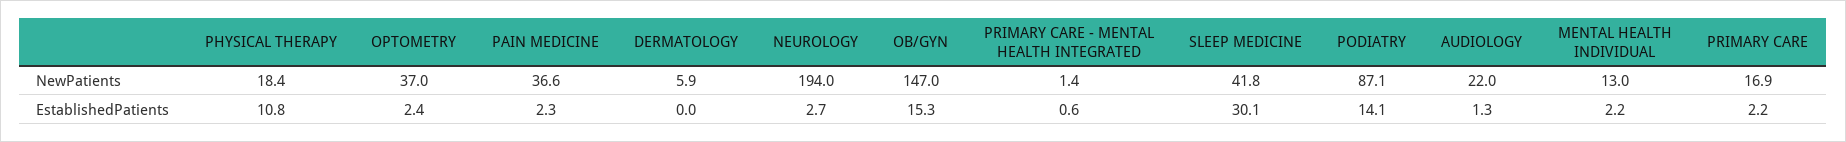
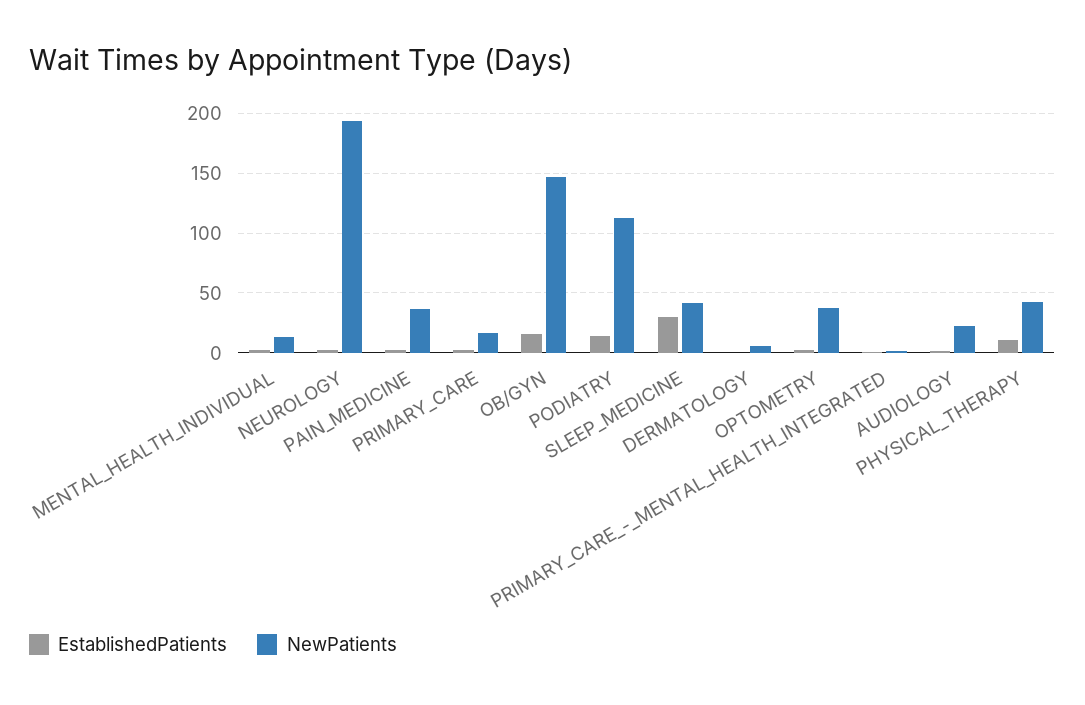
  {
    "NewPatients": {
-     "PHYSICAL THERAPY": 18.4,
+     "PHYSICAL THERAPY": 40,
      "OPTOMETRY": 37,
      "PAIN MEDICINE": 36.6,
      "DERMATOLOGY": 5.9,
      "NEUROLOGY": 194,
      "OB/GYN": 147,
      "PRIMARY CARE - MENTAL HEALTH INTEGRATED": 1.4,
      "SLEEP MEDICINE": 41.8,
-     "PODIATRY": 87.1,
+     "PODIATRY": 110,
      "AUDIOLOGY": 22,
      "MENTAL HEALTH INDIVIDUAL": 13,
      "PRIMARY CARE": 16.9
    },
    "EstablishedPatients": {
      "PHYSICAL THERAPY": 10.8,
      "OPTOMETRY": 2.4,
      "PAIN MEDICINE": 2.3,
      "DERMATOLOGY": 0,
      "NEUROLOGY": 2.7,
      "OB/GYN": 15.3,
      "PRIMARY CARE - MENTAL HEALTH INTEGRATED": 0.6,
      "SLEEP MEDICINE": 30.1,
      "PODIATRY": 14.1,
      "AUDIOLOGY": 1.3,
      "MENTAL HEALTH INDIVIDUAL": 2.2,
      "PRIMARY CARE": 2.2
    }
  }

